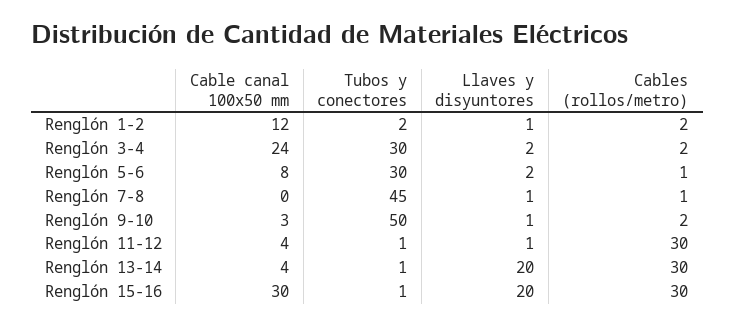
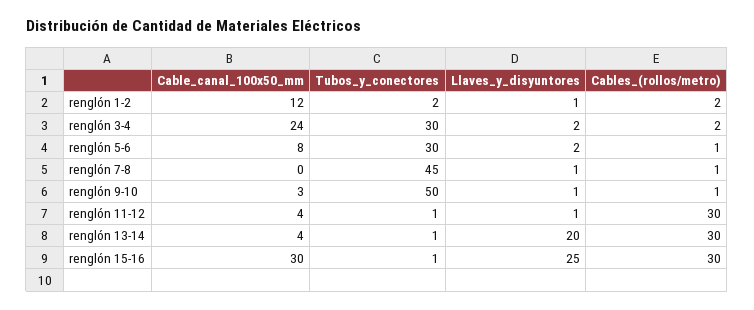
  {
    "Cable canal 100x50 mm": {
      "Renglón 1-2": 12,
      "Renglón 3-4": 24,
      "Renglón 5-6": 8,
      "Renglón 7-8": 0,
      "Renglón 9-10": 3,
      "Renglón 11-12": 4,
      "Renglón 13-14": 4,
      "Renglón 15-16": 30
    },
    "Tubos y conectores": {
      "Renglón 1-2": 2,
      "Renglón 3-4": 30,
      "Renglón 5-6": 30,
      "Renglón 7-8": 45,
      "Renglón 9-10": 50,
      "Renglón 11-12": 1,
      "Renglón 13-14": 1,
      "Renglón 15-16": 1
    },
    "Llaves y disyuntores": {
      "Renglón 1-2": 1,
      "Renglón 3-4": 2,
      "Renglón 5-6": 2,
      "Renglón 7-8": 1,
      "Renglón 9-10": 1,
      "Renglón 11-12": 1,
      "Renglón 13-14": 20,
-     "Renglón 15-16": 20
+     "Renglón 15-16": 25
    },
    "Cables (rollos/metro)": {
      "Renglón 1-2": 2,
      "Renglón 3-4": 2,
      "Renglón 5-6": 1,
      "Renglón 7-8": 1,
-     "Renglón 9-10": 2,
+     "Renglón 9-10": 1,
      "Renglón 11-12": 30,
      "Renglón 13-14": 30,
      "Renglón 15-16": 30
    }
  }

